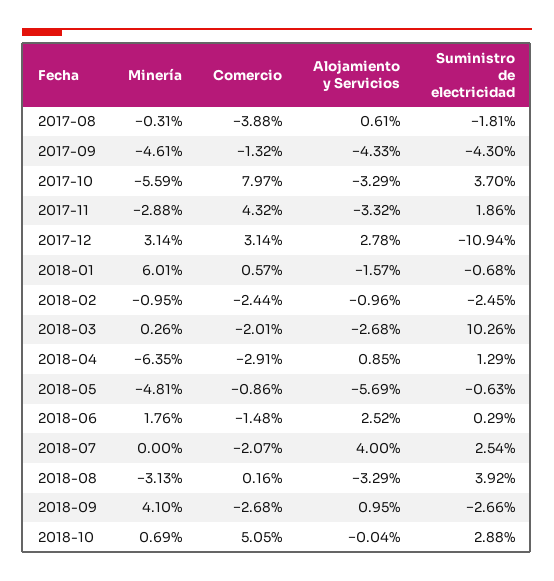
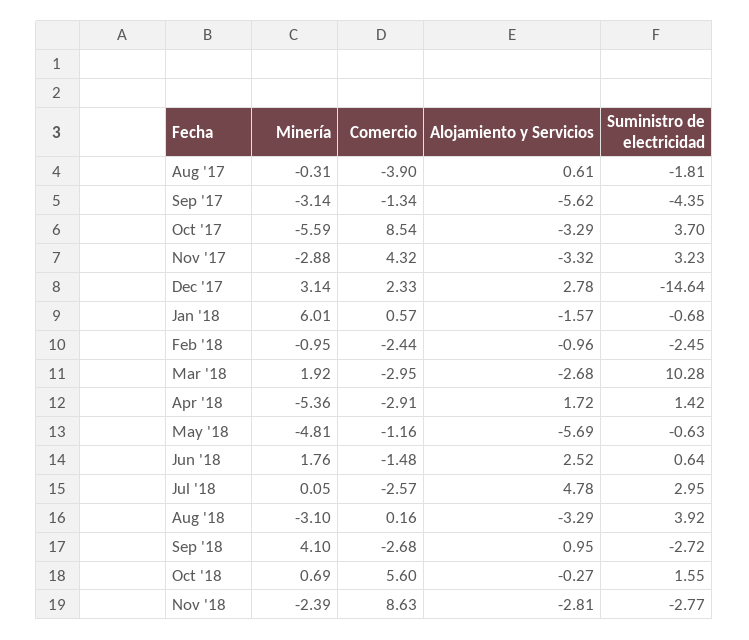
  {
    "Minería": {
      "2017-08": -0.31,
-     "2017-09": -4.61,
+     "2017-09": -3.14,
      "2017-10": -5.59,
      "2017-11": -2.88,
      "2017-12": 3.14,
      "2018-01": 6.01,
      "2018-02": -0.95,
-     "2018-03": 0.26,
+     "2018-03": 1.92,
-     "2018-04": -6.35,
+     "2018-04": -5.36,
      "2018-05": -4.81,
      "2018-06": 1.76,
-     "2018-07": 0,
+     "2018-07": 0.05,
-     "2018-08": -3.13,
+     "2018-08": -3.1,
      "2018-09": 4.1,
-     "2018-10": 0.69
+     "2018-10": 0.69,
+     "Nov '18": -2.39
    },
    "Comercio": {
-     "2017-08": -3.88,
+     "2017-08": -3.9,
-     "2017-09": -1.32,
+     "2017-09": -1.34,
-     "2017-10": 7.97,
+     "2017-10": 8.54,
      "2017-11": 4.32,
-     "2017-12": 3.14,
+     "2017-12": 2.33,
      "2018-01": 0.57,
      "2018-02": -2.44,
-     "2018-03": -2.01,
+     "2018-03": -2.95,
      "2018-04": -2.91,
-     "2018-05": -0.86,
+     "2018-05": -1.16,
      "2018-06": -1.48,
-     "2018-07": -2.07,
+     "2018-07": -2.57,
      "2018-08": 0.16,
      "2018-09": -2.68,
-     "2018-10": 5.05
+     "2018-10": 5.6,
+     "Nov '18": 8.63
    },
    "Alojamiento y Servicios": {
      "2017-08": 0.61,
-     "2017-09": -4.33,
+     "2017-09": -5.62,
      "2017-10": -3.29,
      "2017-11": -3.32,
      "2017-12": 2.78,
      "2018-01": -1.57,
      "2018-02": -0.96,
      "2018-03": -2.68,
-     "2018-04": 0.85,
+     "2018-04": 1.72,
      "2018-05": -5.69,
      "2018-06": 2.52,
-     "2018-07": 4,
+     "2018-07": 4.78,
      "2018-08": -3.29,
      "2018-09": 0.95,
-     "2018-10": -0.04
+     "2018-10": -0.27,
+     "Nov '18": -2.81
    },
    "Suministro de electricidad": {
      "2017-08": -1.81,
-     "2017-09": -4.3,
+     "2017-09": -4.35,
      "2017-10": 3.7,
-     "2017-11": 1.86,
+     "2017-11": 3.23,
-     "2017-12": -10.94,
+     "2017-12": -14.64,
      "2018-01": -0.68,
      "2018-02": -2.45,
-     "2018-03": 10.26,
+     "2018-03": 10.28,
-     "2018-04": 1.29,
+     "2018-04": 1.42,
      "2018-05": -0.63,
-     "2018-06": 0.29,
+     "2018-06": 0.64,
-     "2018-07": 2.54,
+     "2018-07": 2.95,
      "2018-08": 3.92,
-     "2018-09": -2.66,
+     "2018-09": -2.72,
-     "2018-10": 2.88
+     "2018-10": 1.55,
+     "Nov '18": -2.77
    }
  }

